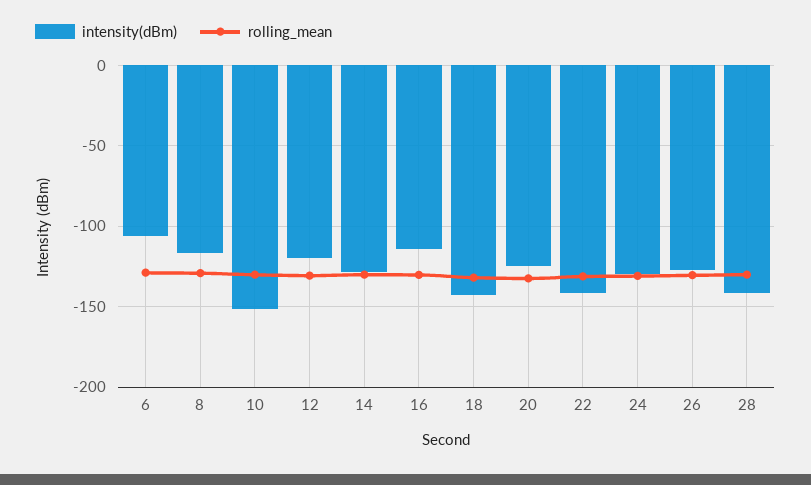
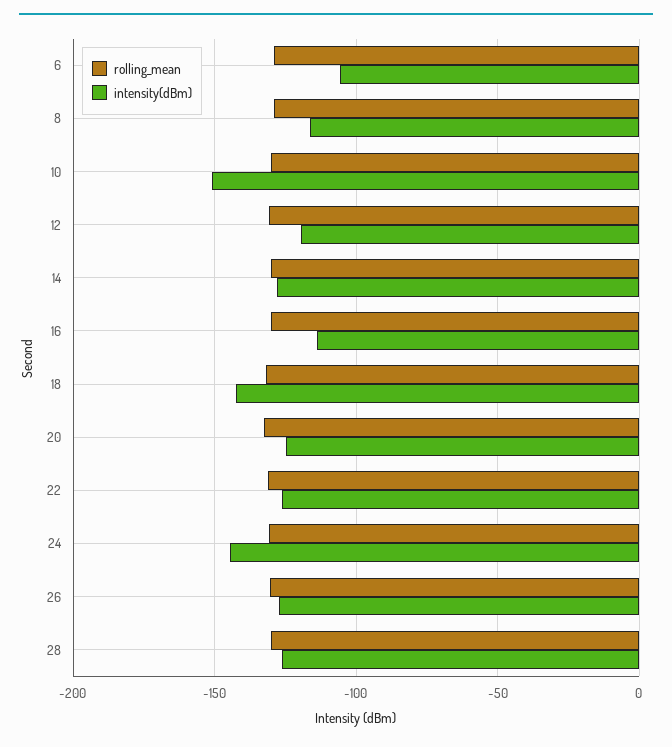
  {
    "intensity(dBm)": {
      "6": -105,
      "8": -115,
      "10": -150,
      "12": -120,
      "14": -130,
      "16": -115,
      "18": -145,
      "20": -125,
-     "22": -140,
+     "22": -125,
-     "24": -130,
+     "24": -145,
      "26": -130,
-     "28": -140
+     "28": -125
    },
    "rolling_mean": {
      "6": -130,
      "8": -130,
      "10": -130,
      "12": -130,
      "14": -130,
      "16": -130,
      "18": -130,
      "20": -130,
      "22": -130,
      "24": -130,
      "26": -130,
      "28": -130
    }
  }

